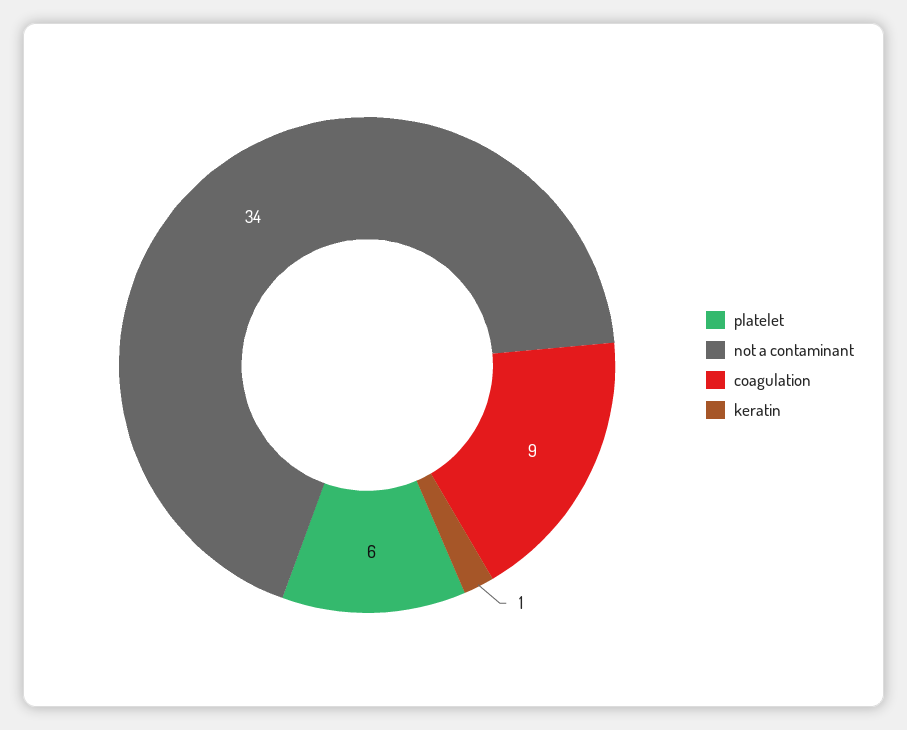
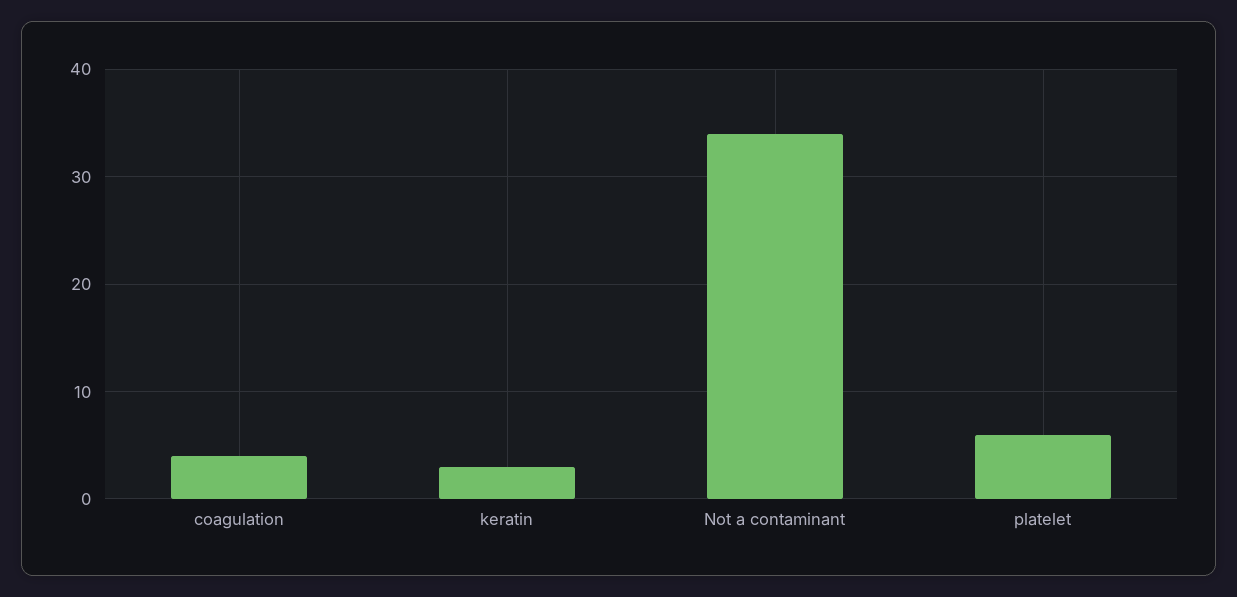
  {
    "platelet": 6,
    "not a contaminant": 34,
-   "coagulation": 9,
+   "coagulation": 4,
-   "keratin": 1
+   "keratin": 3
  }

